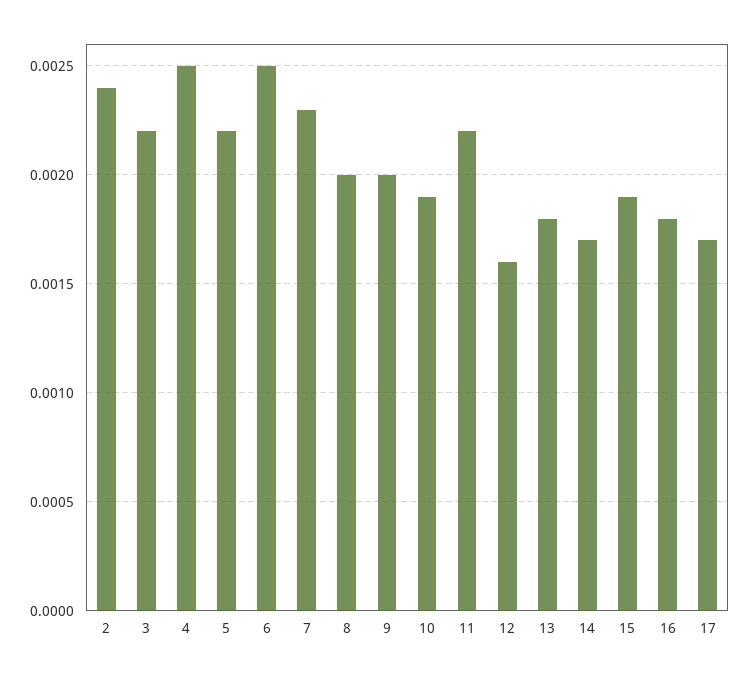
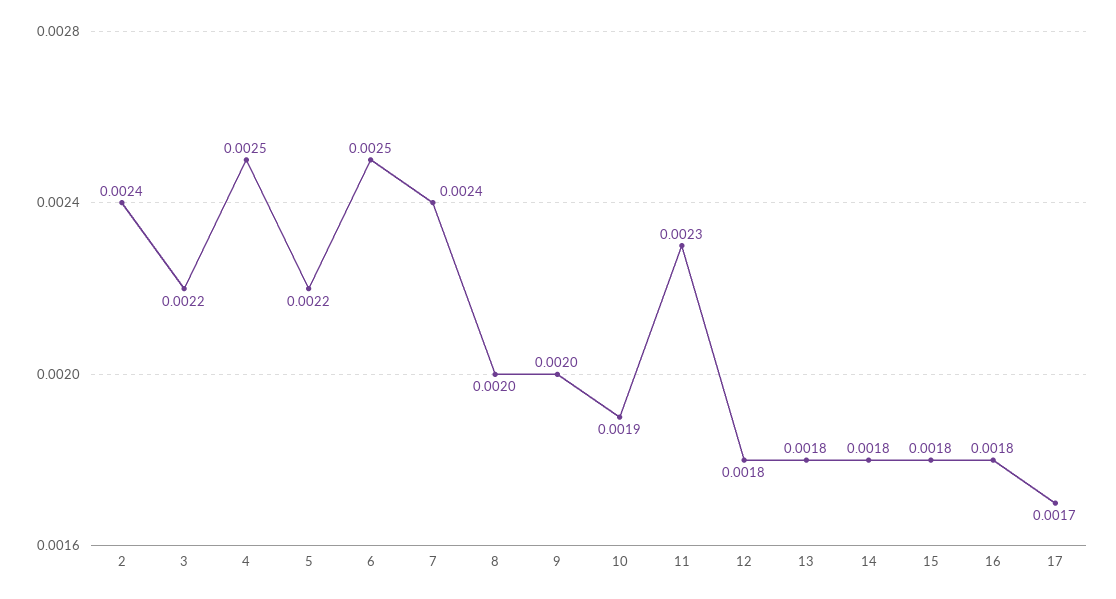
  {
    "2": 0.0024,
    "3": 0.0022,
    "4": 0.0025,
    "5": 0.0022,
    "6": 0.0025,
-   "7": 0.0023,
+   "7": 0.0024,
    "8": 0.002,
    "9": 0.002,
    "10": 0.0019,
-   "11": 0.0022,
+   "11": 0.0023,
-   "12": 0.0016,
+   "12": 0.0018,
    "13": 0.0018,
-   "14": 0.0017,
+   "14": 0.0018,
-   "15": 0.0019,
+   "15": 0.0018,
    "16": 0.0018,
    "17": 0.0017
  }

